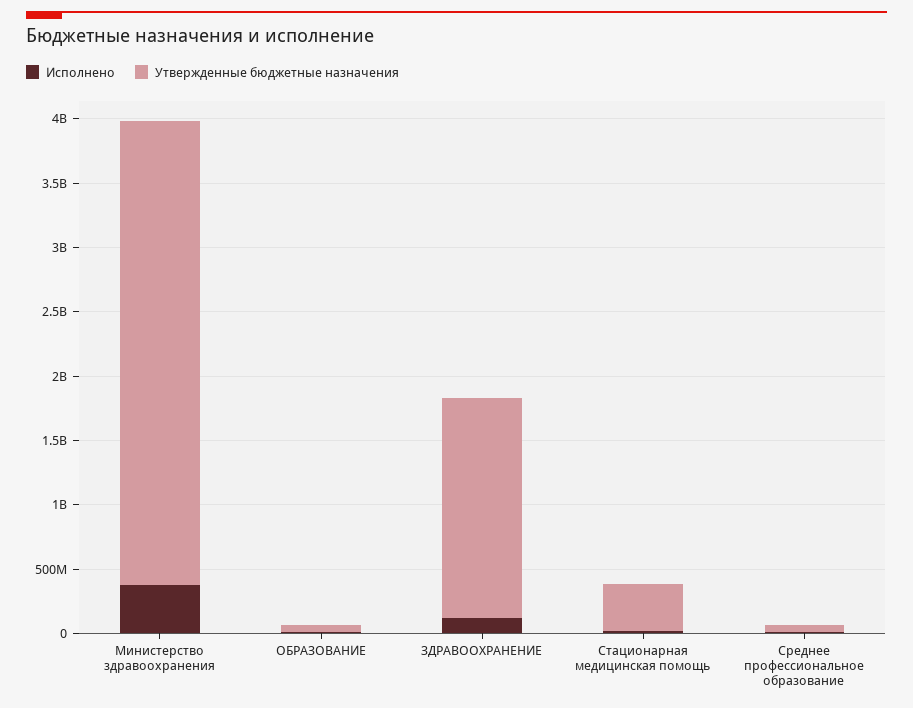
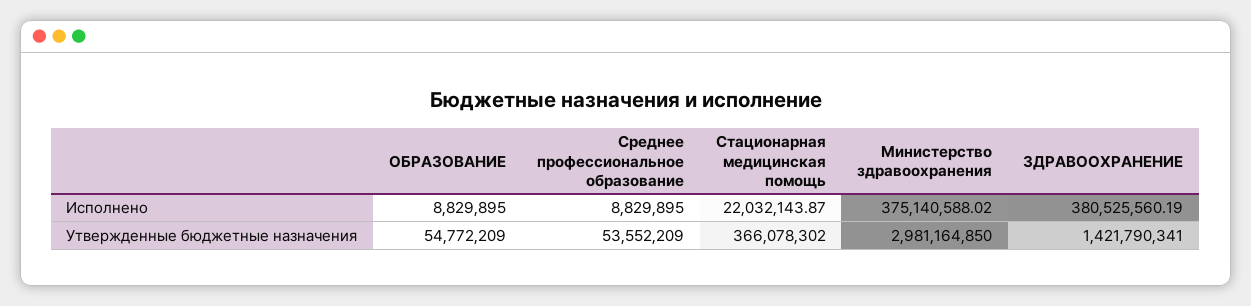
  {
    "Исполнено": {
      "Министерство здравоохранения": 375140588.02,
      "ОБРАЗОВАНИЕ": 8829895,
-     "ЗДРАВООХРАНЕНИЕ": 100000000,
+     "ЗДРАВООХРАНЕНИЕ": 380525560.19,
      "Стационарная медицинская помощь": 22032143.87,
      "Среднее профессиональное образование": 8829895
    },
    "Утвержденные бюджетные назначения": {
-     "Министерство здравоохранения": 3600000000,
+     "Министерство здравоохранения": 2981164850,
      "ОБРАЗОВАНИЕ": 54772209,
-     "ЗДРАВООХРАНЕНИЕ": 1700000000,
+     "ЗДРАВООХРАНЕНИЕ": 1421790341,
      "Стационарная медицинская помощь": 366078302,
      "Среднее профессиональное образование": 53552209
    }
  }

